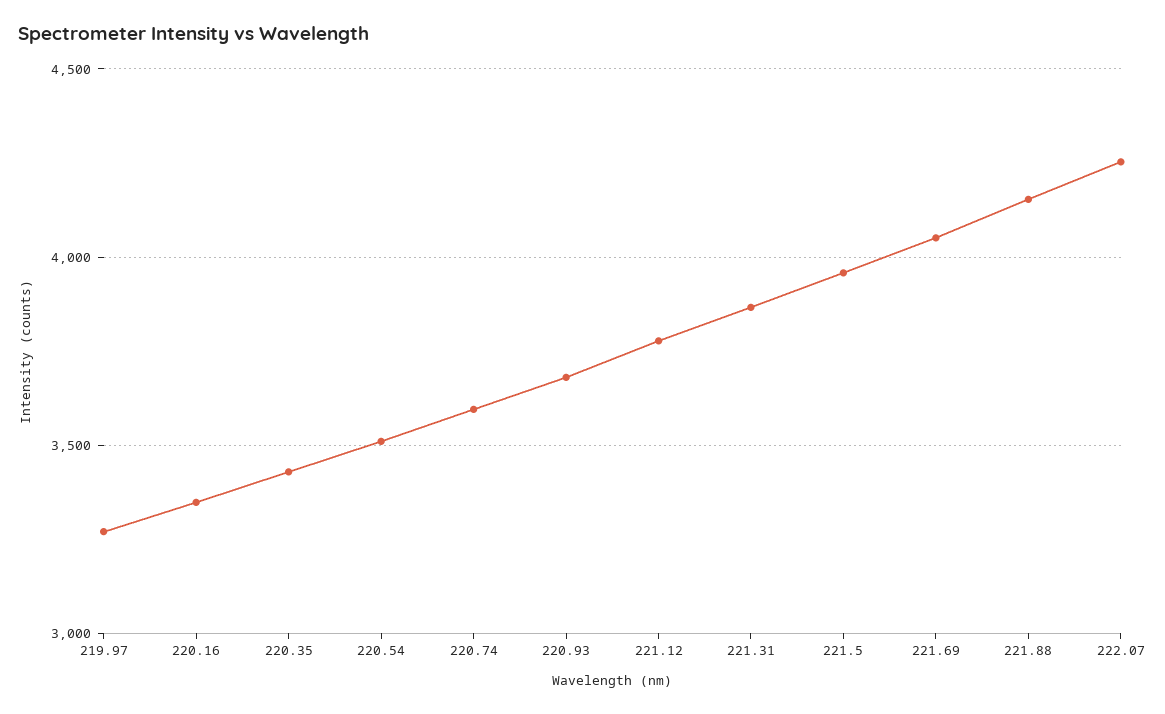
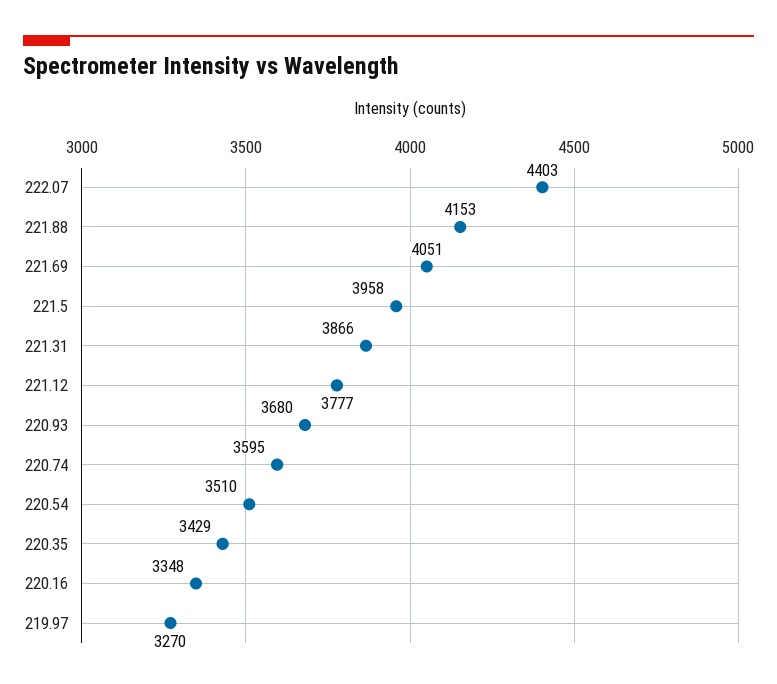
  {
    "219.97": 3270,
    "220.16": 3348,
    "220.35": 3429,
    "220.54": 3510,
    "220.74": 3595,
    "220.93": 3680,
    "221.12": 3777,
    "221.31": 3866,
    "221.5": 3958,
    "221.69": 4051,
    "221.88": 4153,
-   "222.07": 4250
+   "222.07": 4403
  }

